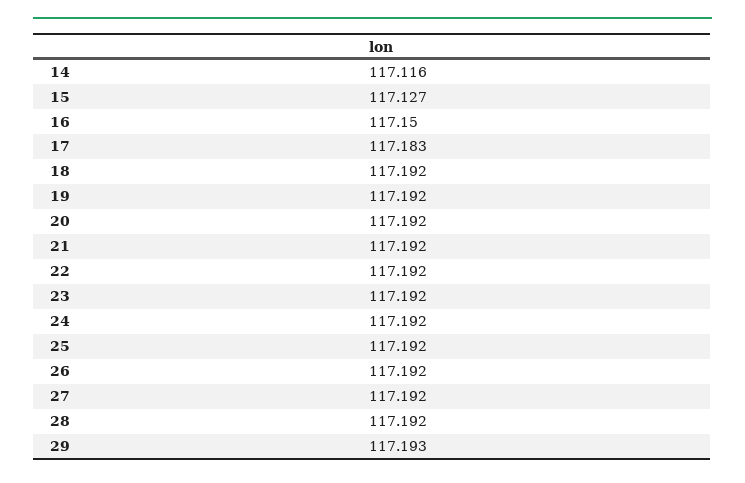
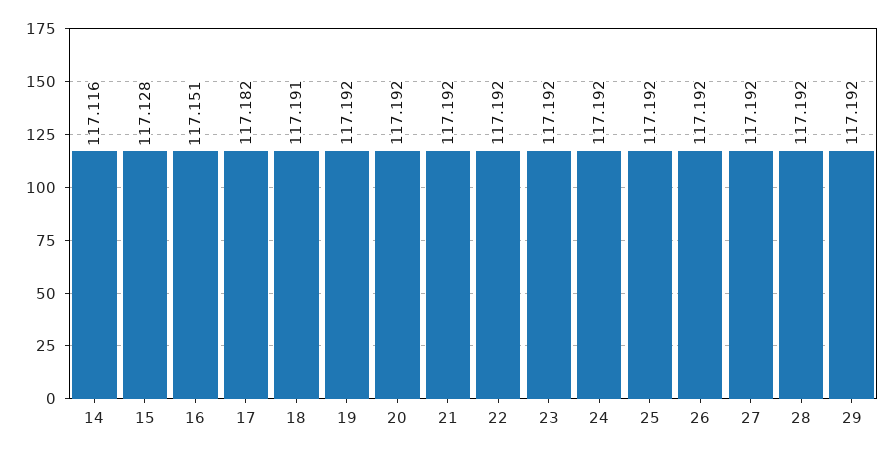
  {
    "14": 117.116,
-   "15": 117.127,
+   "15": 117.128,
-   "16": 117.15,
+   "16": 117.151,
-   "17": 117.183,
+   "17": 117.182,
-   "18": 117.192,
+   "18": 117.191,
    "19": 117.192,
    "20": 117.192,
    "21": 117.192,
    "22": 117.192,
    "23": 117.192,
    "24": 117.192,
    "25": 117.192,
    "26": 117.192,
    "27": 117.192,
    "28": 117.192,
-   "29": 117.193
+   "29": 117.192
  }

